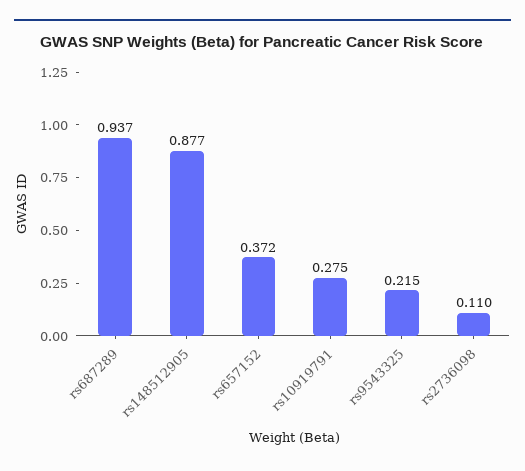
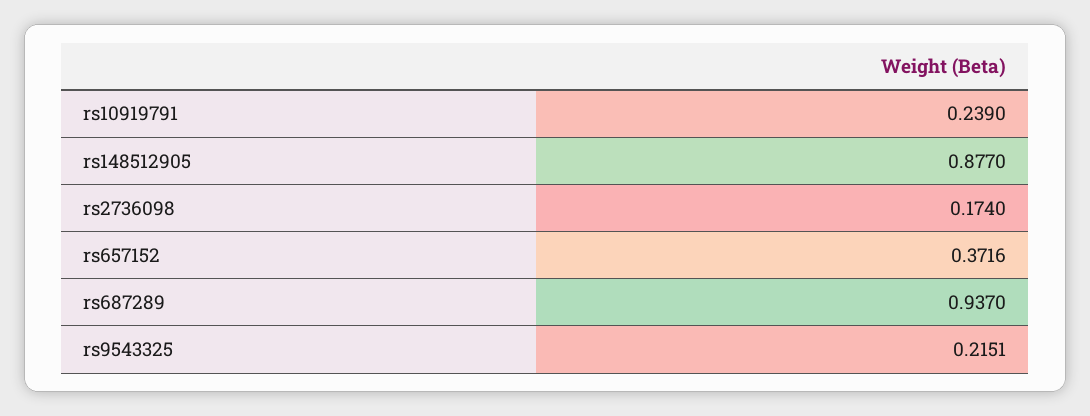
  {
    "rs687289": 0.937,
    "rs148512905": 0.877,
    "rs657152": 0.3716,
-   "rs10919791": 0.275,
+   "rs10919791": 0.239,
    "rs9543325": 0.2151,
-   "rs2736098": 0.11
+   "rs2736098": 0.174
  }

